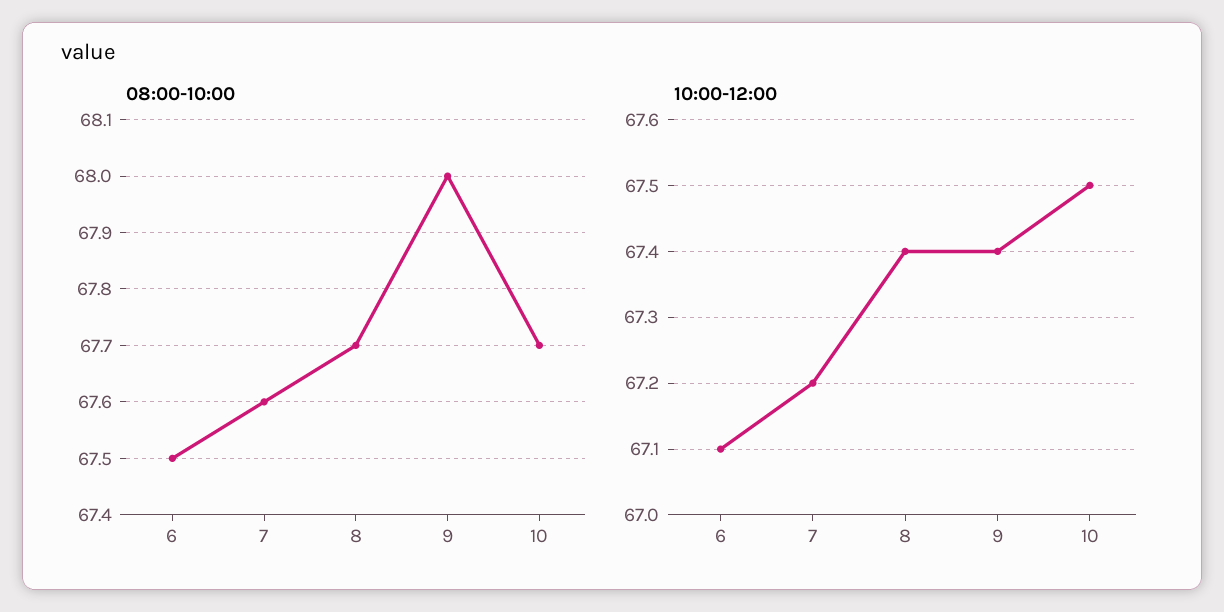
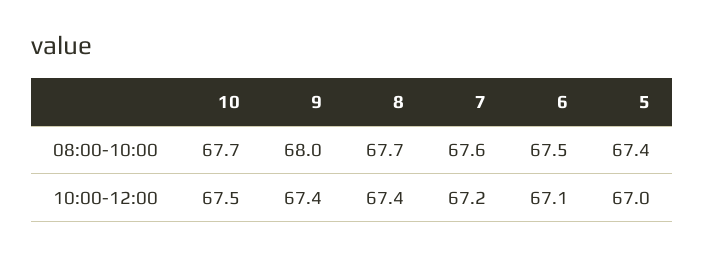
  {
    "08:00-10:00": {
      "6": 67.5,
      "7": 67.6,
      "8": 67.7,
      "9": 68,
-     "10": 67.7
+     "10": 67.7,
+     "5": 67.4
    },
    "10:00-12:00": {
      "6": 67.1,
      "7": 67.2,
      "8": 67.4,
      "9": 67.4,
-     "10": 67.5
+     "10": 67.5,
+     "5": 67
    }
  }

